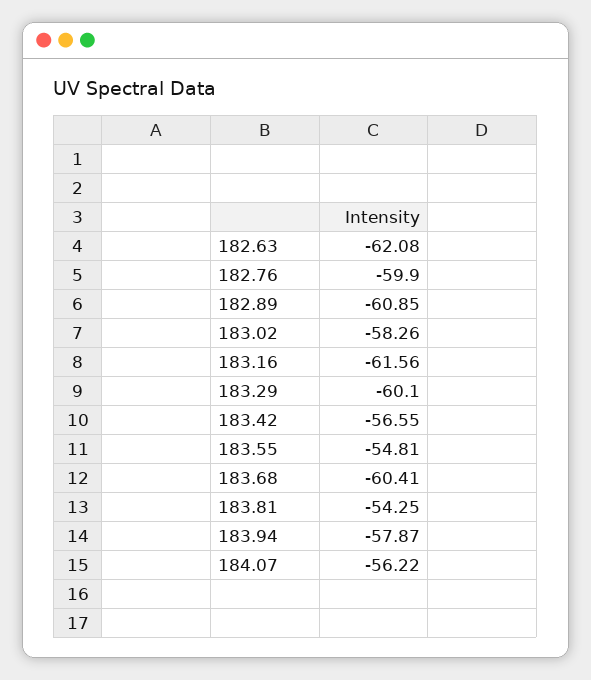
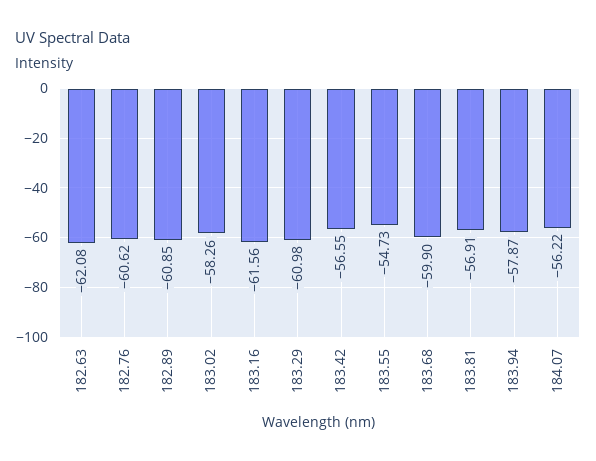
  {
    "182.63": -62.08,
-   "182.76": -59.9,
+   "182.76": -60.62,
    "182.89": -60.85,
    "183.02": -58.26,
    "183.16": -61.56,
-   "183.29": -60.1,
+   "183.29": -60.98,
    "183.42": -56.55,
-   "183.55": -54.81,
+   "183.55": -54.73,
-   "183.68": -60.41,
+   "183.68": -59.9,
-   "183.81": -54.25,
+   "183.81": -56.91,
    "183.94": -57.87,
    "184.07": -56.22
  }

